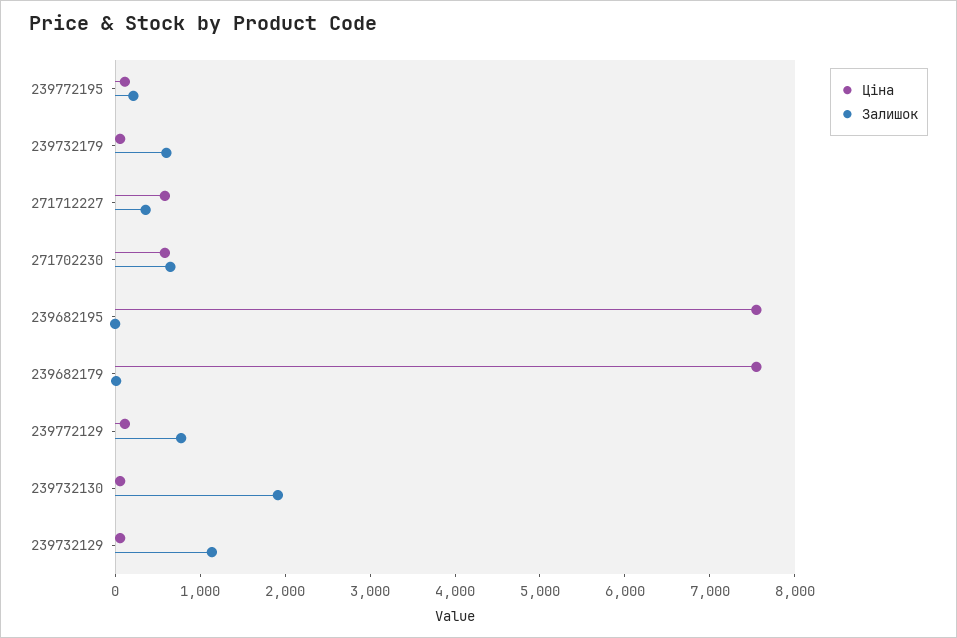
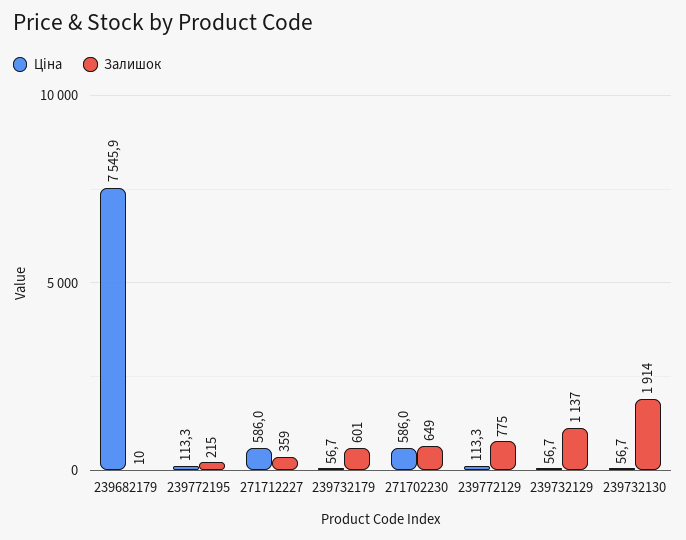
  {
    "Ціна": {
      "239772195": 113.3,
      "239732179": 56.7,
      "271712227": 586,
      "271702230": 586,
-     "239682195": 7600,
      "239682179": 7545.9,
      "239772129": 113.3,
      "239732130": 56.7,
      "239732129": 56.7
    },
    "Залишок": {
      "239772195": 215,
      "239732179": 601,
      "271712227": 359,
      "271702230": 649,
-     "239682195": 0,
      "239682179": 10,
      "239772129": 775,
      "239732130": 1914,
      "239732129": 1137
    }
  }

